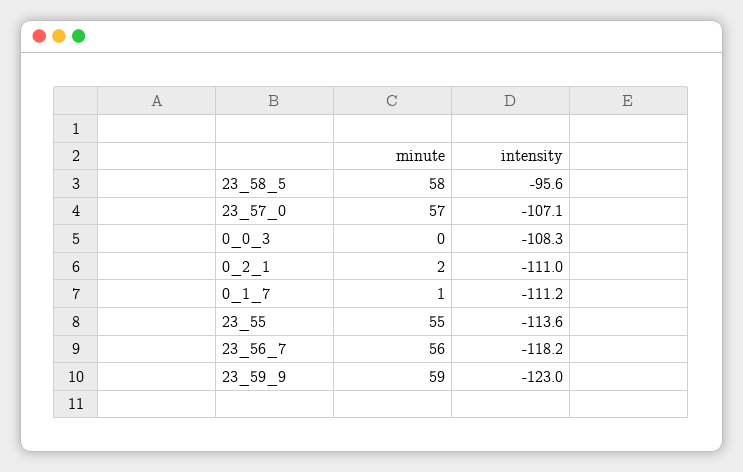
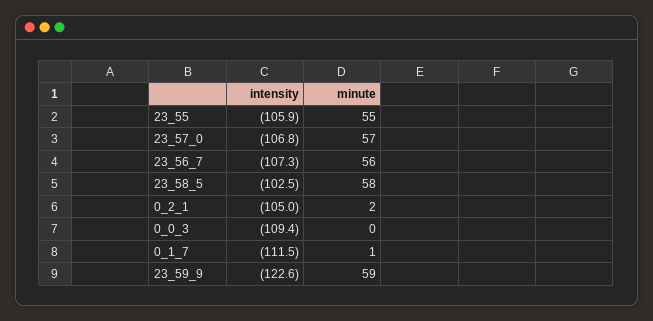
  {
    "minute": {
      "23_58_5": 58,
      "23_57_0": 57,
      "0_0_3": 0,
      "0_2_1": 2,
      "0_1_7": 1,
      "23_55": 55,
      "23_56_7": 56,
      "23_59_9": 59
    },
    "intensity": {
-     "23_58_5": -95.6,
+     "23_58_5": -102.5,
-     "23_57_0": -107.1,
+     "23_57_0": -106.8,
-     "0_0_3": -108.3,
+     "0_0_3": -109.4,
-     "0_2_1": -111,
+     "0_2_1": -105,
-     "0_1_7": -111.2,
+     "0_1_7": -111.5,
-     "23_55": -113.6,
+     "23_55": -105.9,
-     "23_56_7": -118.2,
+     "23_56_7": -107.3,
-     "23_59_9": -123
+     "23_59_9": -122.6
    }
  }

